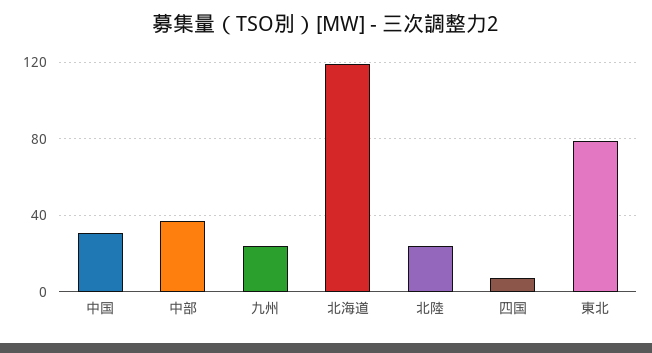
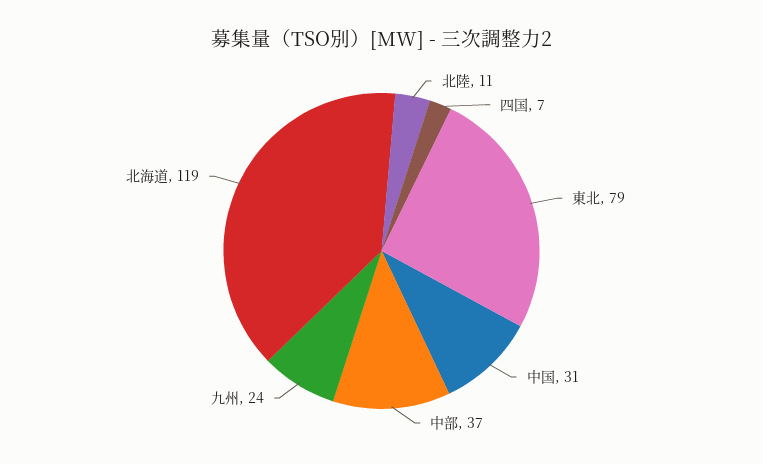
  {
    "中国": 31,
    "中部": 37,
    "九州": 24,
    "北海道": 119,
-   "北陸": 25,
+   "北陸": 11,
    "四国": 7,
    "東北": 79
  }

